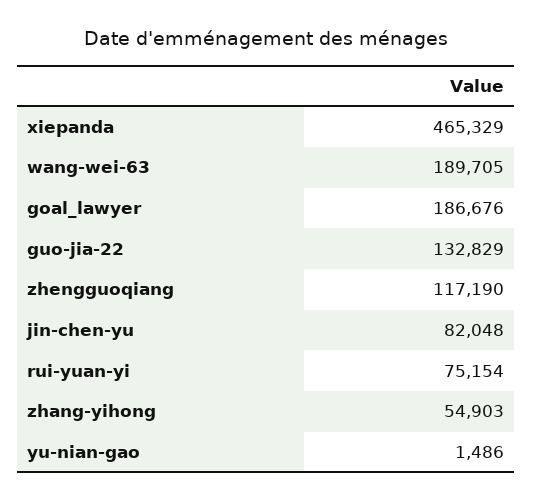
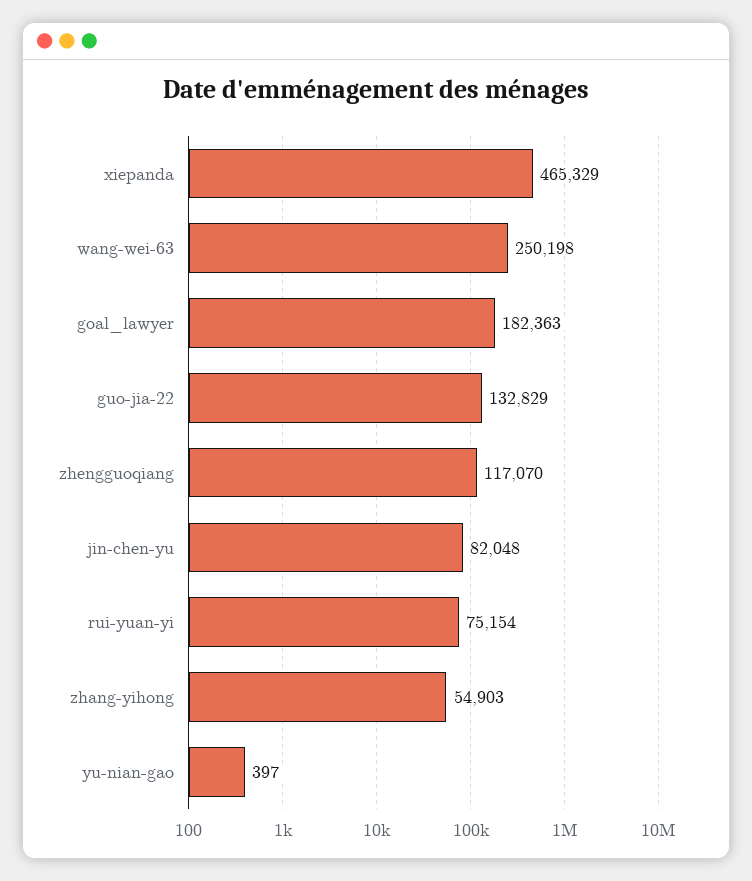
  {
    "xiepanda": 465329,
-   "wang-wei-63": 189705,
+   "wang-wei-63": 250198,
-   "goal_lawyer": 186676,
+   "goal_lawyer": 182363,
    "guo-jia-22": 132829,
-   "zhengguoqiang": 117190,
+   "zhengguoqiang": 117070,
    "jin-chen-yu": 82048,
    "rui-yuan-yi": 75154,
    "zhang-yihong": 54903,
-   "yu-nian-gao": 1486
+   "yu-nian-gao": 397
  }

